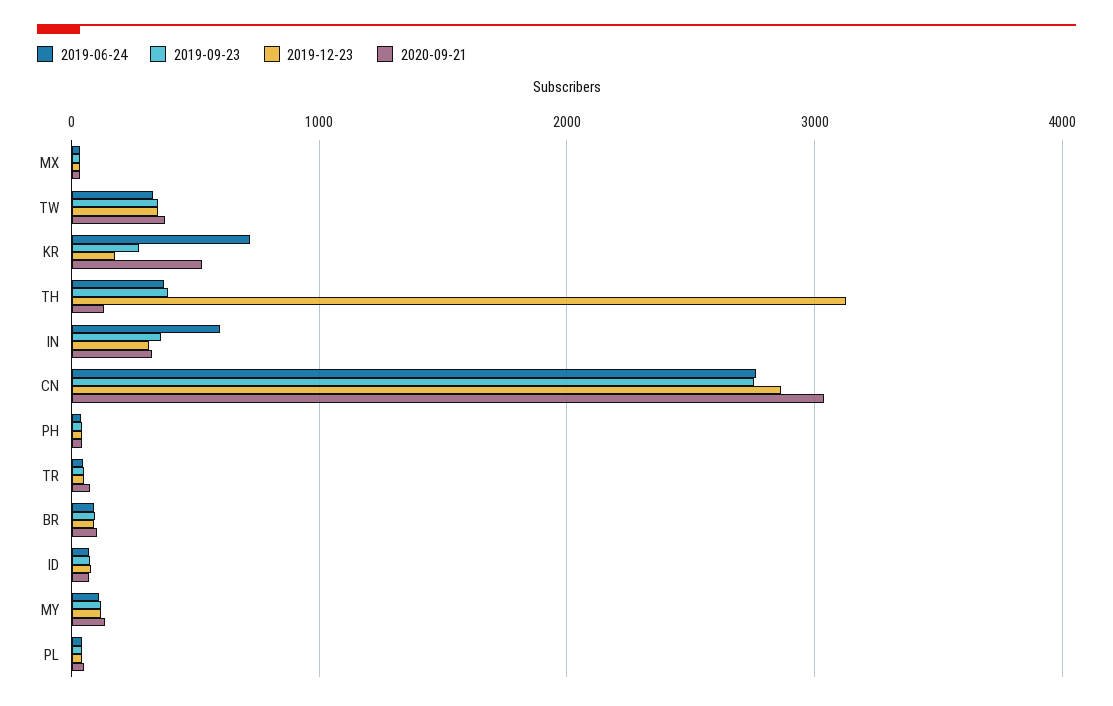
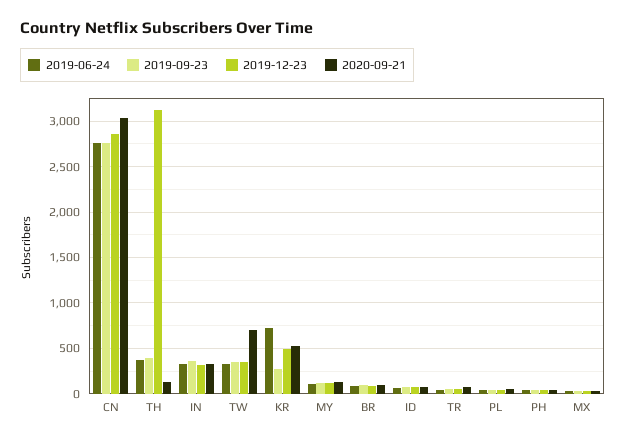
  {
    "2019-06-24": {
      "MX": 0,
      "TW": 300,
      "KR": 700,
      "TH": 400,
-     "IN": 600,
+     "IN": 300,
      "CN": 2800,
      "PH": 0,
      "TR": 0,
      "BR": 100,
      "ID": 100,
      "MY": 100,
      "PL": 0
    },
    "2019-09-23": {
      "MX": 0,
      "TW": 300,
      "KR": 300,
      "TH": 400,
      "IN": 400,
      "CN": 2800,
      "PH": 0,
      "TR": 0,
      "BR": 100,
      "ID": 100,
      "MY": 100,
      "PL": 0
    },
    "2019-12-23": {
      "MX": 0,
      "TW": 300,
-     "KR": 200,
+     "KR": 500,
      "TH": 3100,
      "IN": 300,
      "CN": 2900,
      "PH": 0,
      "TR": 0,
      "BR": 100,
      "ID": 100,
      "MY": 100,
      "PL": 0
    },
    "2020-09-21": {
      "MX": 0,
-     "TW": 400,
+     "TW": 700,
      "KR": 500,
      "TH": 100,
      "IN": 300,
      "CN": 3000,
      "PH": 0,
      "TR": 100,
      "BR": 100,
      "ID": 100,
      "MY": 100,
      "PL": 0
    }
  }

